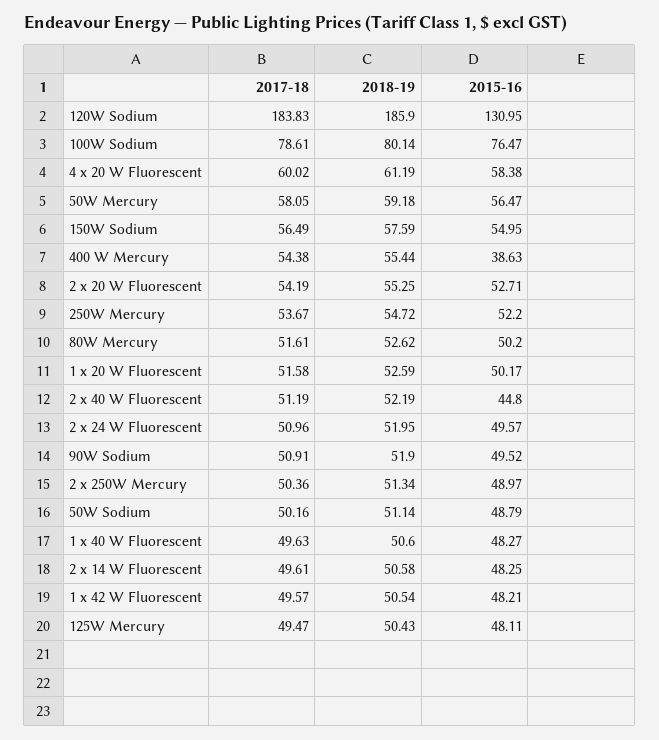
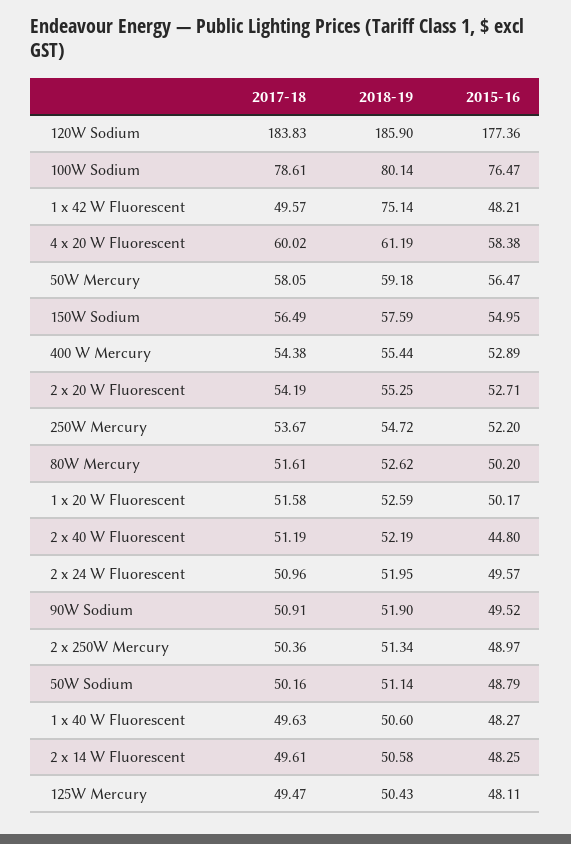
  {
    "2017-18": {
      "120W Sodium": 183.83,
      "100W Sodium": 78.61,
      "4 x 20 W Fluorescent": 60.02,
      "50W Mercury": 58.05,
      "150W Sodium": 56.49,
      "400 W Mercury": 54.38,
      "2 x 20 W Fluorescent": 54.19,
      "250W Mercury": 53.67,
      "80W Mercury": 51.61,
      "1 x 20 W Fluorescent": 51.58,
      "2 x 40 W Fluorescent": 51.19,
      "2 x 24 W Fluorescent": 50.96,
      "90W Sodium": 50.91,
      "2 x 250W Mercury": 50.36,
      "50W Sodium": 50.16,
      "1 x 40 W Fluorescent": 49.63,
      "2 x 14 W Fluorescent": 49.61,
      "1 x 42 W Fluorescent": 49.57,
      "125W Mercury": 49.47
    },
    "2018-19": {
      "120W Sodium": 185.9,
      "100W Sodium": 80.14,
      "4 x 20 W Fluorescent": 61.19,
      "50W Mercury": 59.18,
      "150W Sodium": 57.59,
      "400 W Mercury": 55.44,
      "2 x 20 W Fluorescent": 55.25,
      "250W Mercury": 54.72,
      "80W Mercury": 52.62,
      "1 x 20 W Fluorescent": 52.59,
      "2 x 40 W Fluorescent": 52.19,
      "2 x 24 W Fluorescent": 51.95,
      "90W Sodium": 51.9,
      "2 x 250W Mercury": 51.34,
      "50W Sodium": 51.14,
      "1 x 40 W Fluorescent": 50.6,
      "2 x 14 W Fluorescent": 50.58,
-     "1 x 42 W Fluorescent": 50.54,
+     "1 x 42 W Fluorescent": 75.14,
      "125W Mercury": 50.43
    },
    "2015-16": {
-     "120W Sodium": 130.95,
+     "120W Sodium": 177.36,
      "100W Sodium": 76.47,
      "4 x 20 W Fluorescent": 58.38,
      "50W Mercury": 56.47,
      "150W Sodium": 54.95,
-     "400 W Mercury": 38.63,
+     "400 W Mercury": 52.89,
      "2 x 20 W Fluorescent": 52.71,
      "250W Mercury": 52.2,
      "80W Mercury": 50.2,
      "1 x 20 W Fluorescent": 50.17,
      "2 x 40 W Fluorescent": 44.8,
      "2 x 24 W Fluorescent": 49.57,
      "90W Sodium": 49.52,
      "2 x 250W Mercury": 48.97,
      "50W Sodium": 48.79,
      "1 x 40 W Fluorescent": 48.27,
      "2 x 14 W Fluorescent": 48.25,
      "1 x 42 W Fluorescent": 48.21,
      "125W Mercury": 48.11
    }
  }

